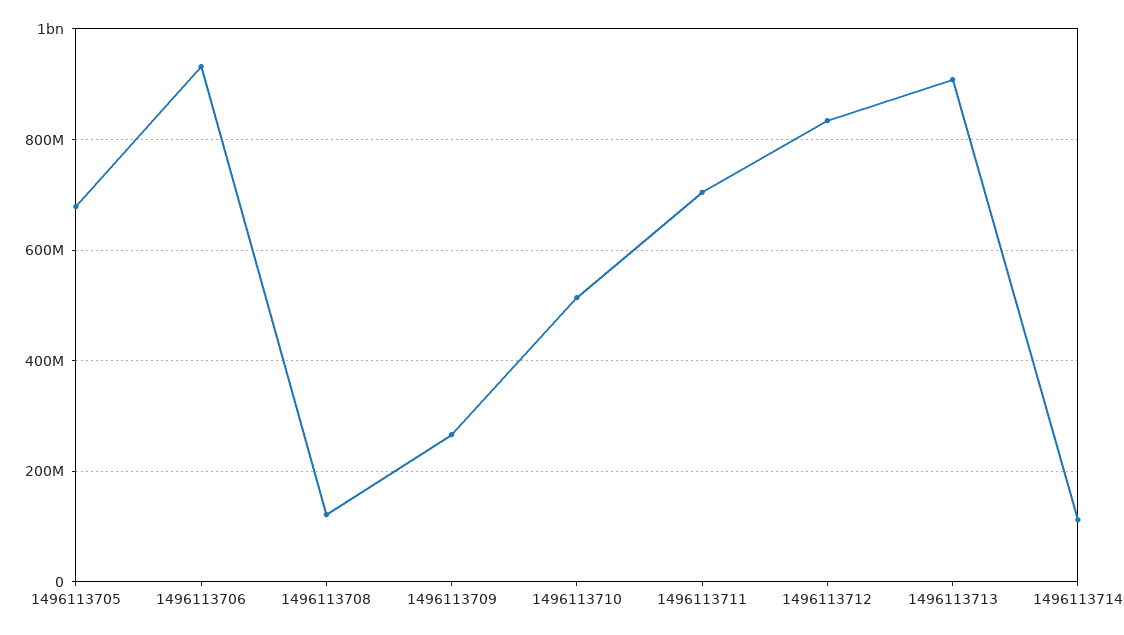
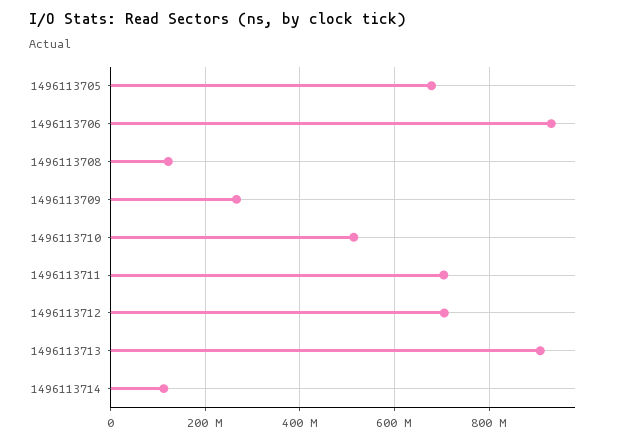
  {
    "1496113705": 680000000,
    "1496113706": 940000000,
    "1496113708": 120000000,
    "1496113709": 260000000,
    "1496113710": 520000000,
    "1496113711": 700000000,
-   "1496113712": 840000000,
+   "1496113712": 700000000,
    "1496113713": 900000000,
    "1496113714": 120000000
  }

